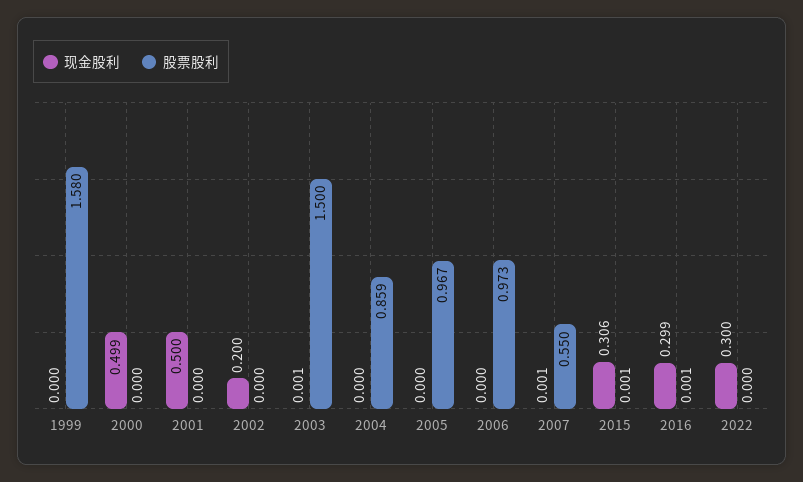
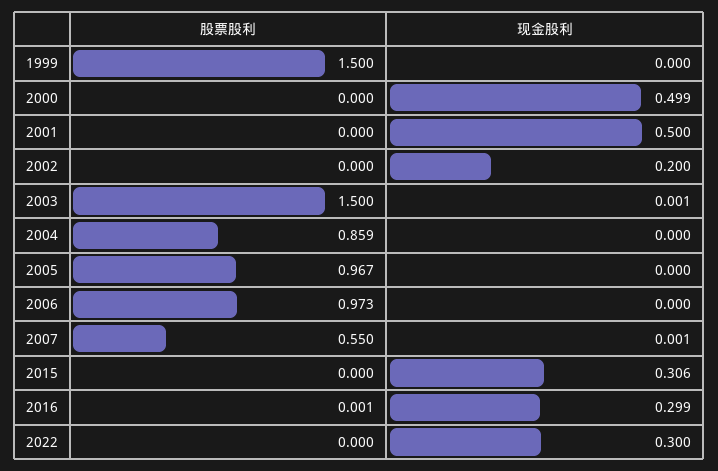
  {
    "现金股利": {
      "1999": 0,
      "2000": 0.499,
      "2001": 0.5,
      "2002": 0.2,
      "2003": 0.001,
      "2004": 0,
      "2005": 0,
      "2006": 0,
      "2007": 0.001,
      "2015": 0.306,
      "2016": 0.299,
      "2022": 0.3
    },
    "股票股利": {
-     "1999": 1.58,
+     "1999": 1.5,
      "2000": 0,
      "2001": 0,
      "2002": 0,
      "2003": 1.5,
      "2004": 0.859,
      "2005": 0.967,
      "2006": 0.973,
      "2007": 0.55,
-     "2015": 0.001,
+     "2015": 0,
      "2016": 0.001,
      "2022": 0
    }
  }

